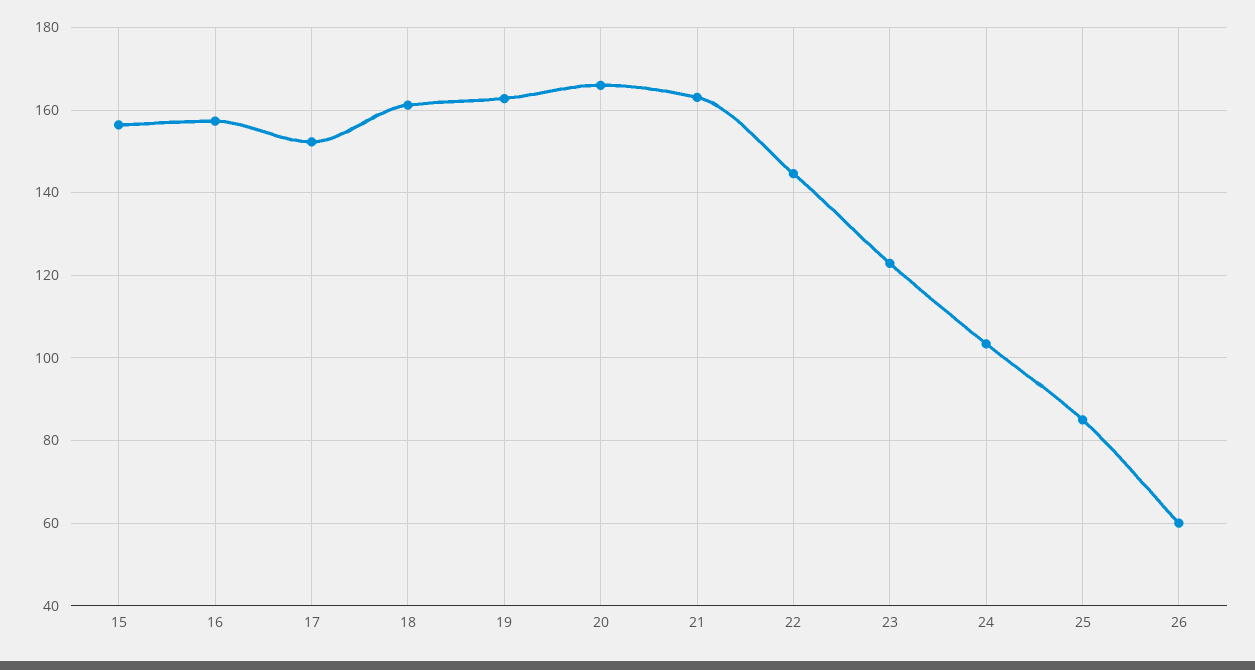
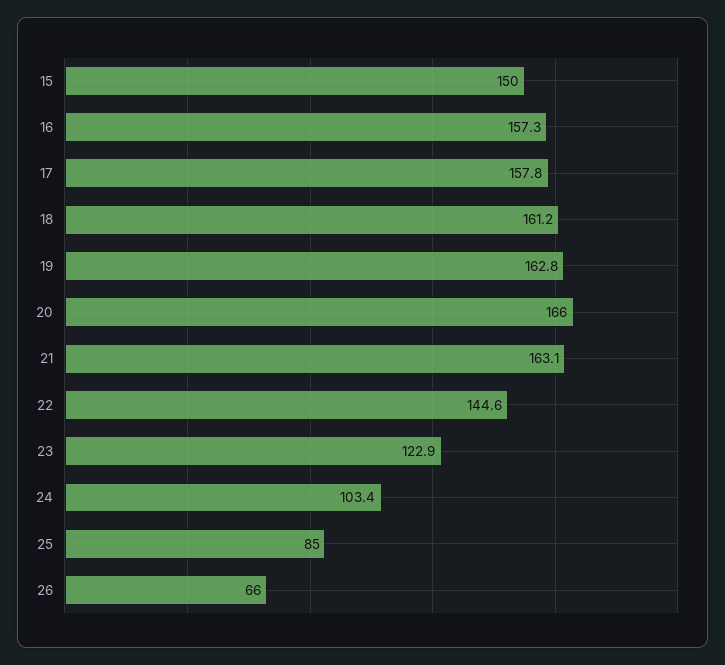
  {
-   "15": 156,
+   "15": 150,
    "16": 157.3,
-   "17": 152,
+   "17": 157.8,
    "18": 161.2,
    "19": 162.8,
    "20": 166,
    "21": 163.1,
    "22": 144.6,
    "23": 122.9,
    "24": 103.4,
    "25": 85,
-   "26": 60
+   "26": 66
  }

